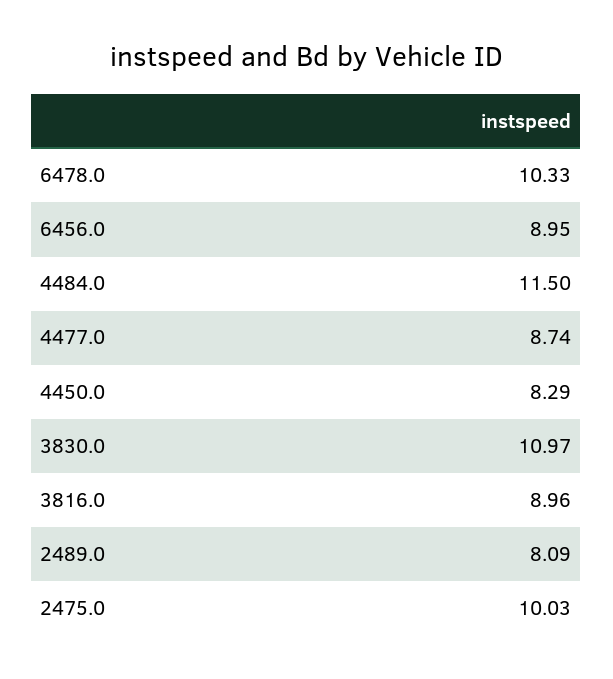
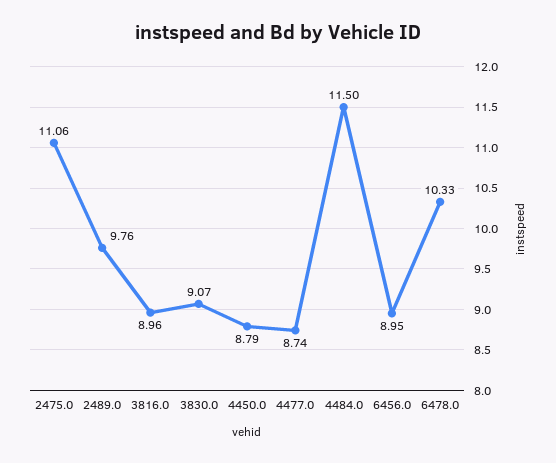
  {
    "6478.0": 10.33,
    "6456.0": 8.95,
    "4484.0": 11.5,
    "4477.0": 8.74,
-   "4450.0": 8.29,
+   "4450.0": 8.79,
-   "3830.0": 10.97,
+   "3830.0": 9.07,
    "3816.0": 8.96,
-   "2489.0": 8.09,
+   "2489.0": 9.76,
-   "2475.0": 10.03
+   "2475.0": 11.06
  }

